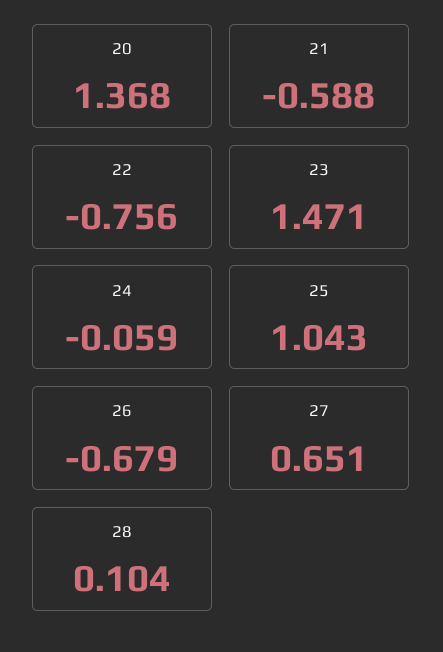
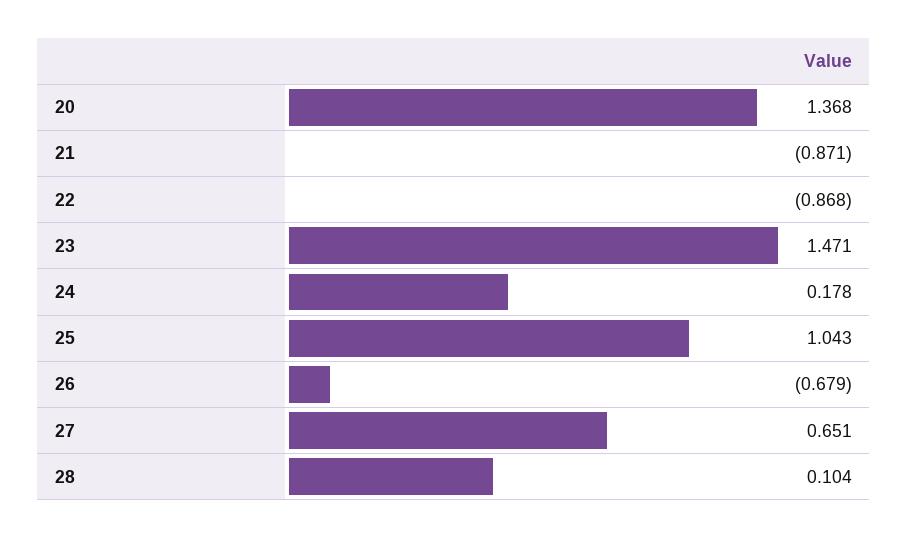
  {
    "20": 1.368,
-   "21": -0.588,
+   "21": -0.871,
-   "22": -0.756,
+   "22": -0.868,
    "23": 1.471,
-   "24": -0.059,
+   "24": 0.178,
    "25": 1.043,
    "26": -0.679,
    "27": 0.651,
    "28": 0.104
  }

